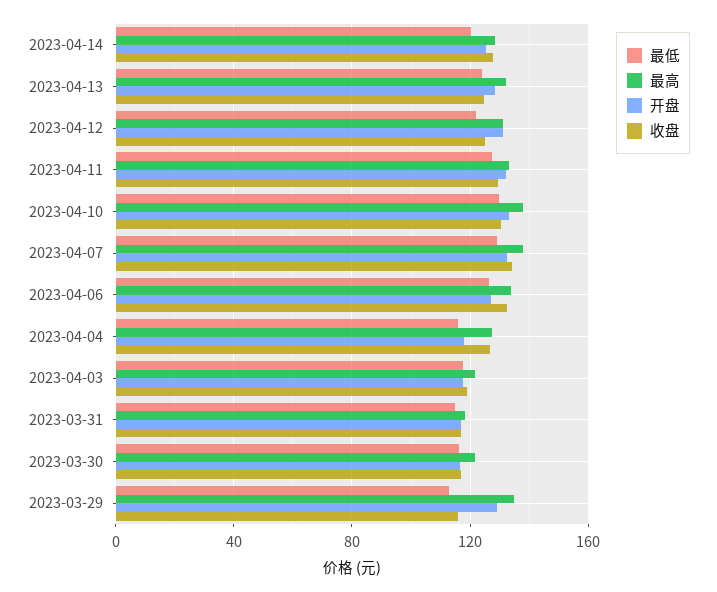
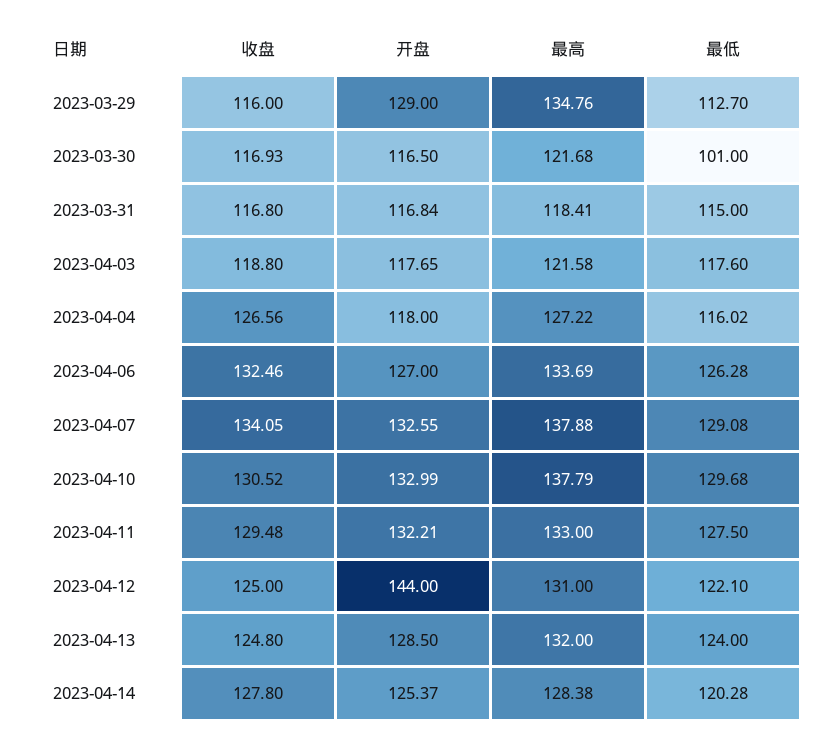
  {
    "最低": {
      "2023-04-14": 120.28,
      "2023-04-13": 124,
      "2023-04-12": 122.1,
      "2023-04-11": 127.5,
      "2023-04-10": 129.68,
      "2023-04-07": 129.08,
      "2023-04-06": 126.28,
      "2023-04-04": 116.02,
      "2023-04-03": 117.6,
      "2023-03-31": 115,
-     "2023-03-30": 115,
+     "2023-03-30": 101,
      "2023-03-29": 112.7
    },
    "最高": {
      "2023-04-14": 128.38,
      "2023-04-13": 132,
      "2023-04-12": 131,
      "2023-04-11": 133,
      "2023-04-10": 137.79,
      "2023-04-07": 137.88,
      "2023-04-06": 133.69,
      "2023-04-04": 127.22,
      "2023-04-03": 121.58,
      "2023-03-31": 118.41,
      "2023-03-30": 121.68,
      "2023-03-29": 134.76
    },
    "开盘": {
      "2023-04-14": 125.37,
      "2023-04-13": 128.5,
-     "2023-04-12": 130,
+     "2023-04-12": 144,
      "2023-04-11": 132.21,
      "2023-04-10": 132.99,
      "2023-04-07": 132.55,
      "2023-04-06": 127,
      "2023-04-04": 118,
      "2023-04-03": 117.65,
      "2023-03-31": 116.84,
      "2023-03-30": 116.5,
      "2023-03-29": 129
    },
    "收盘": {
      "2023-04-14": 127.8,
      "2023-04-13": 124.8,
      "2023-04-12": 125,
      "2023-04-11": 129.48,
      "2023-04-10": 130.52,
      "2023-04-07": 134.05,
      "2023-04-06": 132.46,
      "2023-04-04": 126.56,
      "2023-04-03": 118.8,
      "2023-03-31": 116.8,
      "2023-03-30": 116.93,
      "2023-03-29": 116
    }
  }

